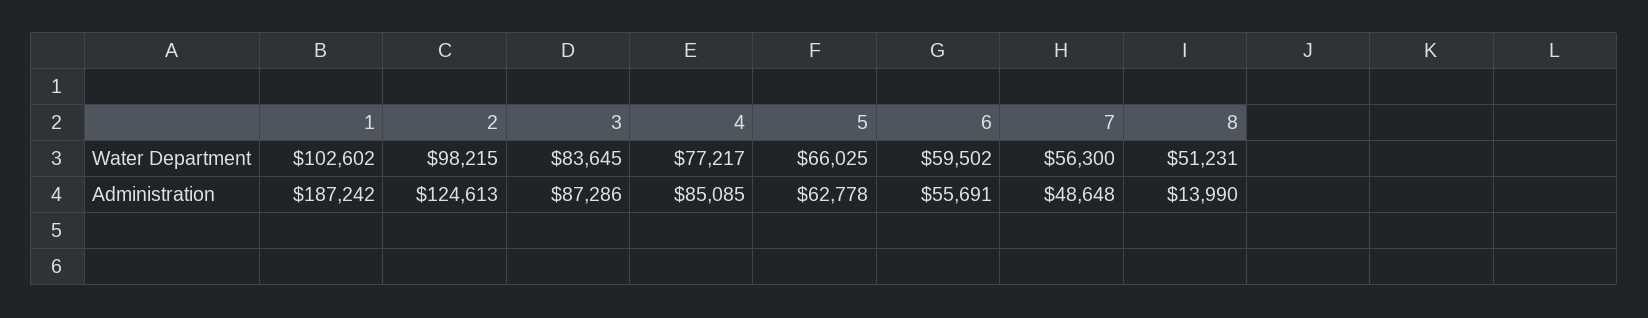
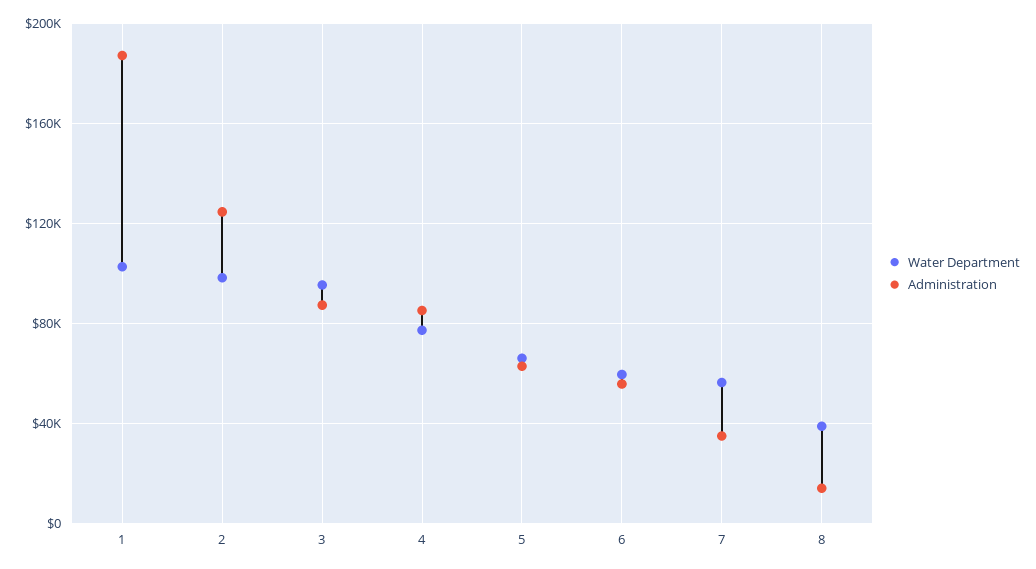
  {
    "Water Department": {
      "1": 102602,
      "2": 98215,
-     "3": 83645,
+     "3": 95000,
      "4": 77217,
      "5": 66025,
      "6": 59502,
      "7": 56300,
-     "8": 51231
+     "8": 40000
    },
    "Administration": {
      "1": 187242,
      "2": 124613,
      "3": 87286,
      "4": 85085,
      "5": 62778,
      "6": 55691,
-     "7": 48648,
+     "7": 35000,
      "8": 13990
    }
  }

